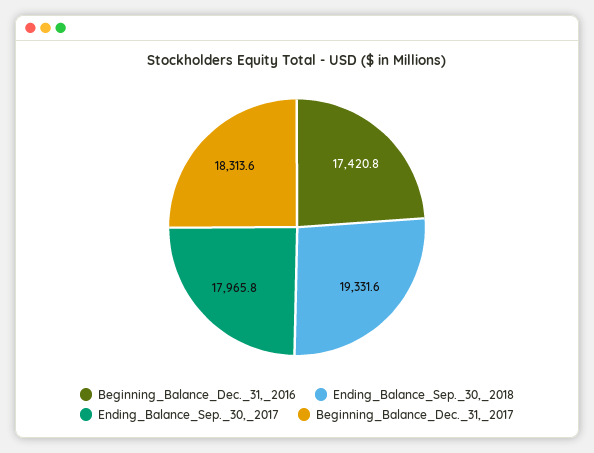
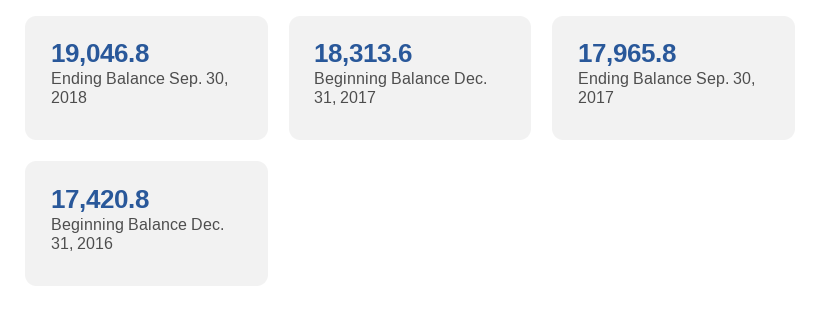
  {
    "Beginning_Balance_Dec._31,_2016": 17420.8,
-   "Ending_Balance_Sep._30,_2018": 19331.6,
+   "Ending_Balance_Sep._30,_2018": 19046.8,
    "Ending_Balance_Sep._30,_2017": 17965.8,
    "Beginning_Balance_Dec._31,_2017": 18313.6
  }

